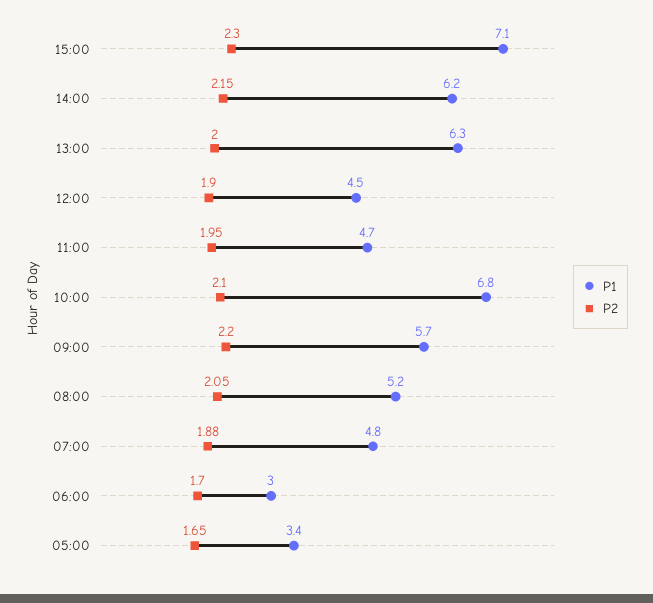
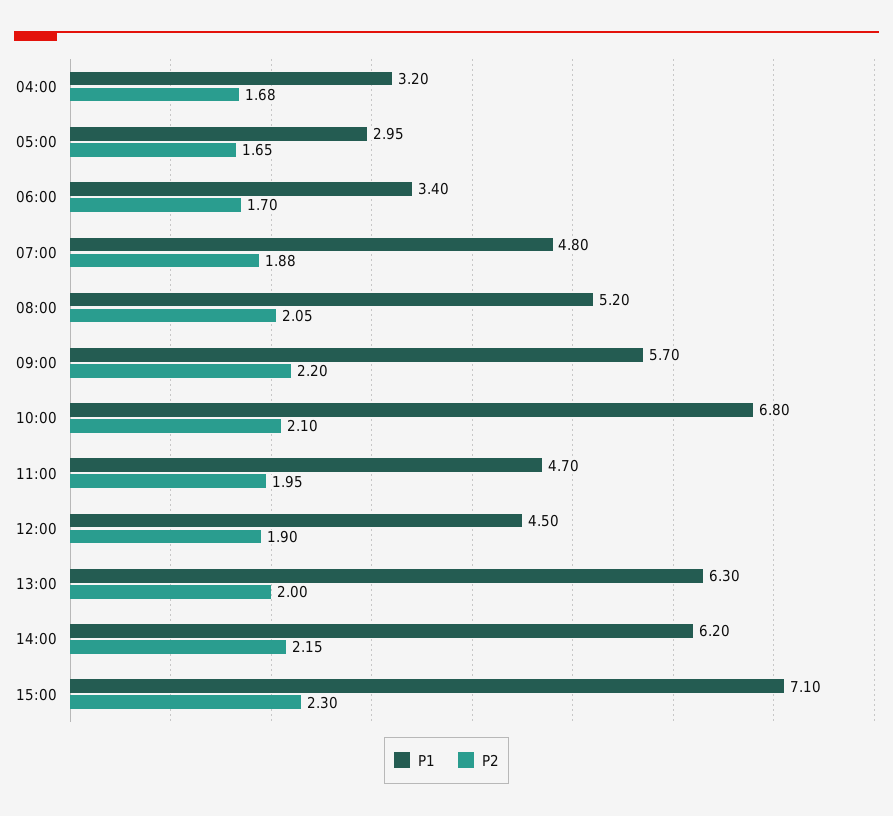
  {
    "P1": {
      "15:00": 7.1,
      "14:00": 6.2,
      "13:00": 6.3,
      "12:00": 4.5,
      "11:00": 4.7,
      "10:00": 6.8,
      "09:00": 5.7,
      "08:00": 5.2,
      "07:00": 4.8,
-     "06:00": 3,
+     "06:00": 3.4,
-     "05:00": 3.4
+     "05:00": 2.95,
+     "04:00": 3.2
    },
    "P2": {
      "15:00": 2.3,
      "14:00": 2.15,
      "13:00": 2,
      "12:00": 1.9,
      "11:00": 1.95,
      "10:00": 2.1,
      "09:00": 2.2,
      "08:00": 2.05,
      "07:00": 1.88,
      "06:00": 1.7,
-     "05:00": 1.65
+     "05:00": 1.65,
+     "04:00": 1.68
    }
  }

